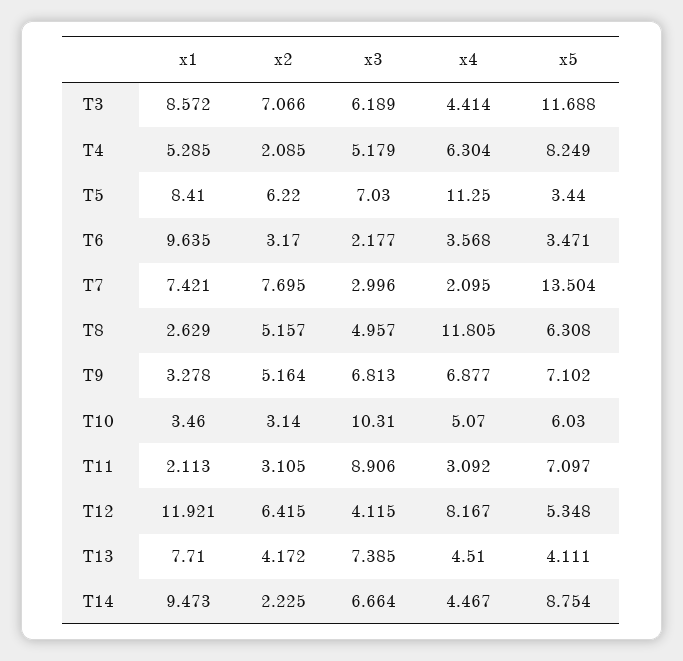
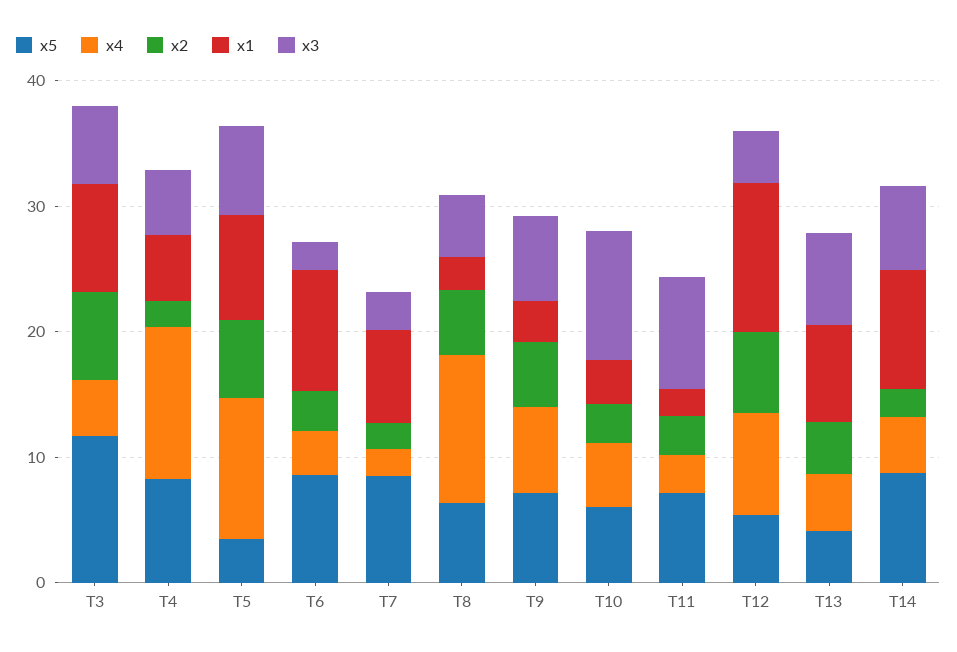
  {
    "x1": {
      "T3": 8.572,
      "T4": 5.285,
      "T5": 8.41,
      "T6": 9.635,
      "T7": 7.421,
      "T8": 2.629,
      "T9": 3.278,
      "T10": 3.46,
      "T11": 2.113,
      "T12": 11.921,
      "T13": 7.71,
      "T14": 9.473
    },
    "x2": {
      "T3": 7.066,
      "T4": 2.085,
      "T5": 6.22,
      "T6": 3.17,
-     "T7": 7.695,
+     "T7": 2,
      "T8": 5.157,
      "T9": 5.164,
      "T10": 3.14,
      "T11": 3.105,
      "T12": 6.415,
      "T13": 4.172,
      "T14": 2.225
    },
    "x3": {
      "T3": 6.189,
      "T4": 5.179,
      "T5": 7.03,
      "T6": 2.177,
      "T7": 2.996,
      "T8": 4.957,
      "T9": 6.813,
      "T10": 10.31,
      "T11": 8.906,
      "T12": 4.115,
      "T13": 7.385,
      "T14": 6.664
    },
    "x4": {
      "T3": 4.414,
-     "T4": 6.304,
+     "T4": 12,
      "T5": 11.25,
      "T6": 3.568,
      "T7": 2.095,
      "T8": 11.805,
      "T9": 6.877,
      "T10": 5.07,
      "T11": 3.092,
      "T12": 8.167,
      "T13": 4.51,
      "T14": 4.467
    },
    "x5": {
      "T3": 11.688,
      "T4": 8.249,
      "T5": 3.44,
-     "T6": 3.471,
+     "T6": 8,
-     "T7": 13.504,
+     "T7": 8,
      "T8": 6.308,
      "T9": 7.102,
      "T10": 6.03,
      "T11": 7.097,
      "T12": 5.348,
      "T13": 4.111,
      "T14": 8.754
    }
  }

